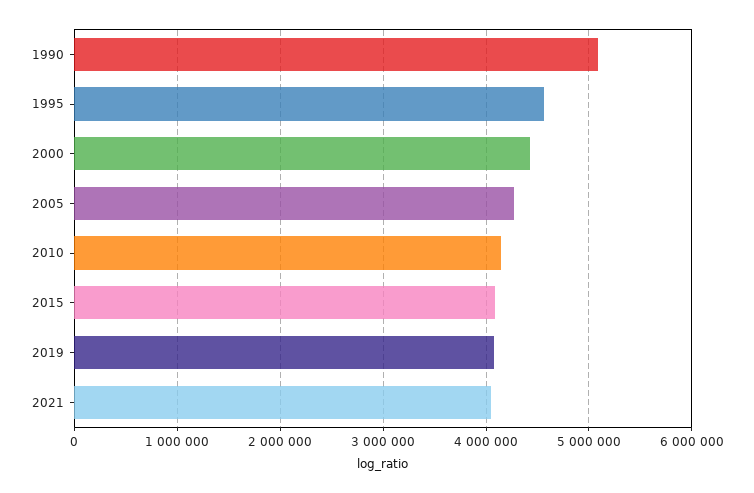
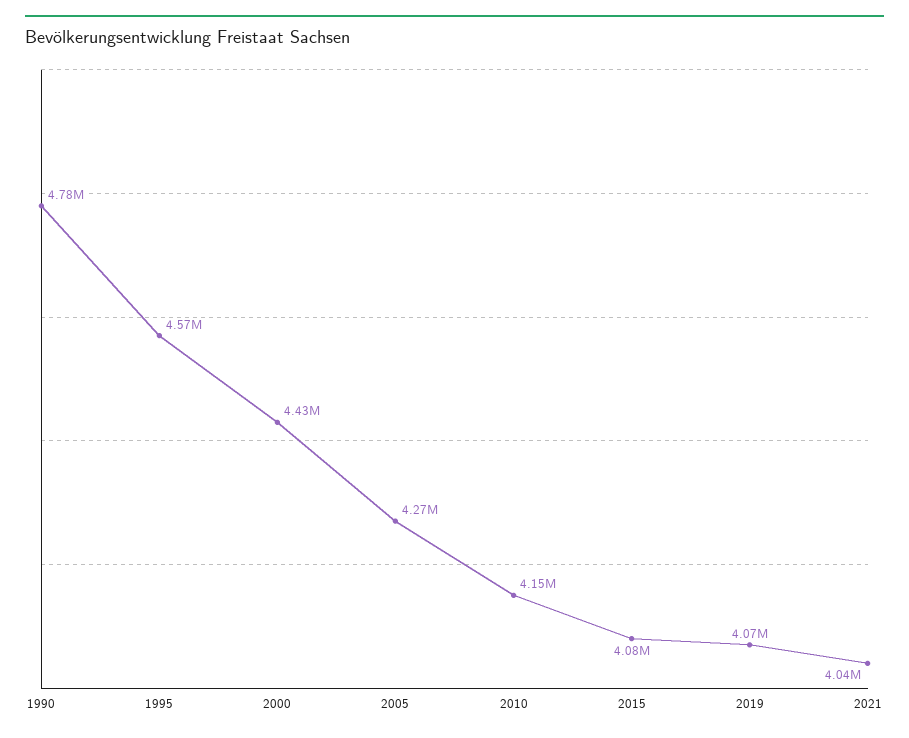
  {
-   "1990": 5100000,
+   "1990": 4780000,
    "1995": 4570000,
    "2000": 4430000,
    "2005": 4270000,
    "2010": 4150000,
    "2015": 4080000,
    "2019": 4070000,
    "2021": 4040000
  }

